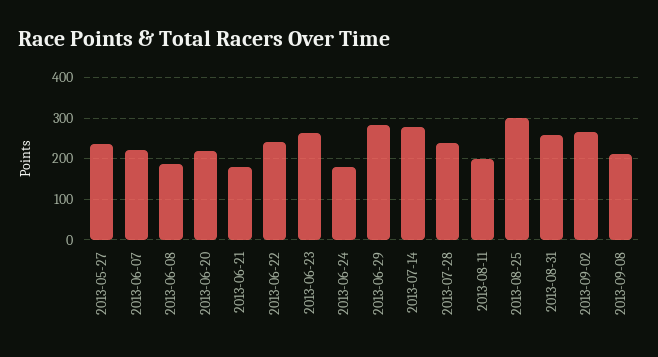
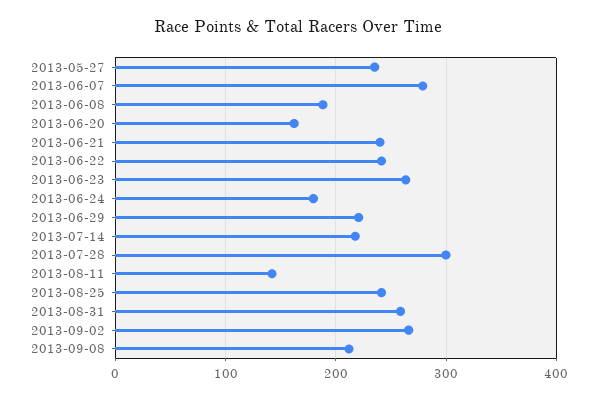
  {
    "2013-05-27": 240,
-   "2013-06-07": 220,
+   "2013-06-07": 280,
    "2013-06-08": 190,
-   "2013-06-20": 220,
+   "2013-06-20": 160,
-   "2013-06-21": 180,
+   "2013-06-21": 240,
    "2013-06-22": 240,
    "2013-06-23": 260,
    "2013-06-24": 180,
-   "2013-06-29": 280,
+   "2013-06-29": 220,
-   "2013-07-14": 280,
+   "2013-07-14": 220,
-   "2013-07-28": 240,
+   "2013-07-28": 300,
-   "2013-08-11": 200,
+   "2013-08-11": 140,
-   "2013-08-25": 300,
+   "2013-08-25": 240,
    "2013-08-31": 260,
    "2013-09-02": 270,
    "2013-09-08": 210
  }

